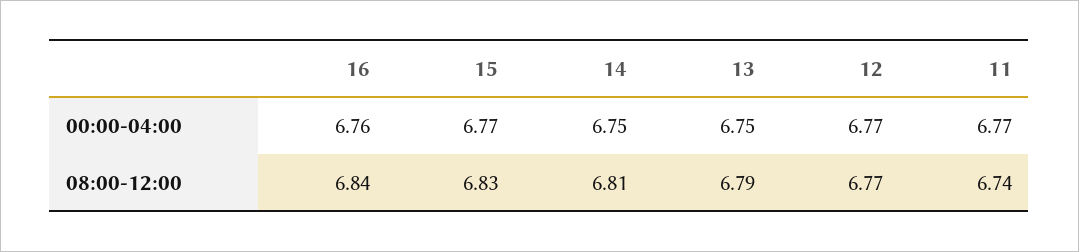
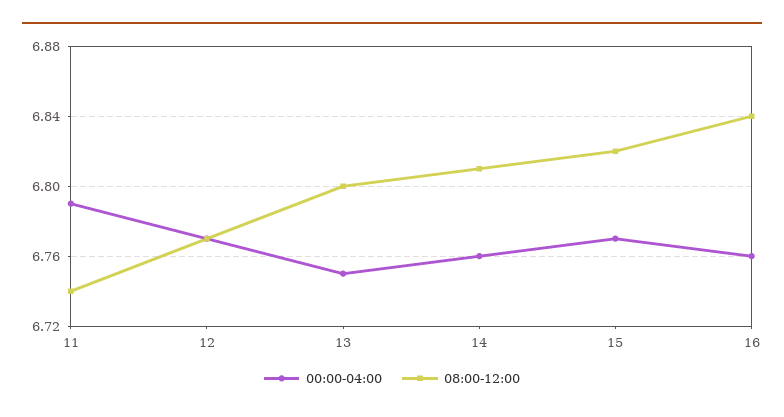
  {
    "00:00-04:00": {
      "16": 6.76,
      "15": 6.77,
-     "14": 6.75,
+     "14": 6.76,
      "13": 6.75,
      "12": 6.77,
-     "11": 6.77
+     "11": 6.79
    },
    "08:00-12:00": {
      "16": 6.84,
-     "15": 6.83,
+     "15": 6.82,
      "14": 6.81,
-     "13": 6.79,
+     "13": 6.8,
      "12": 6.77,
      "11": 6.74
    }
  }

